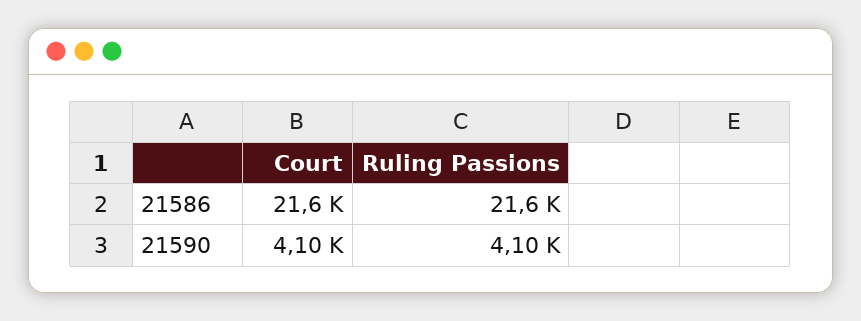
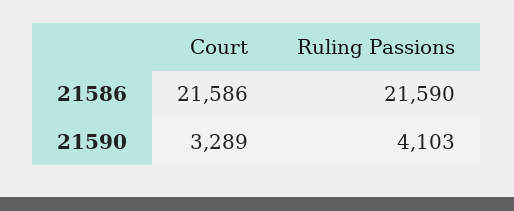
  {
    "Court": {
      "21586": 21586,
-     "21590": 4100
+     "21590": 3289
    },
    "Ruling Passions": {
      "21586": 21590,
      "21590": 4103
    }
  }

